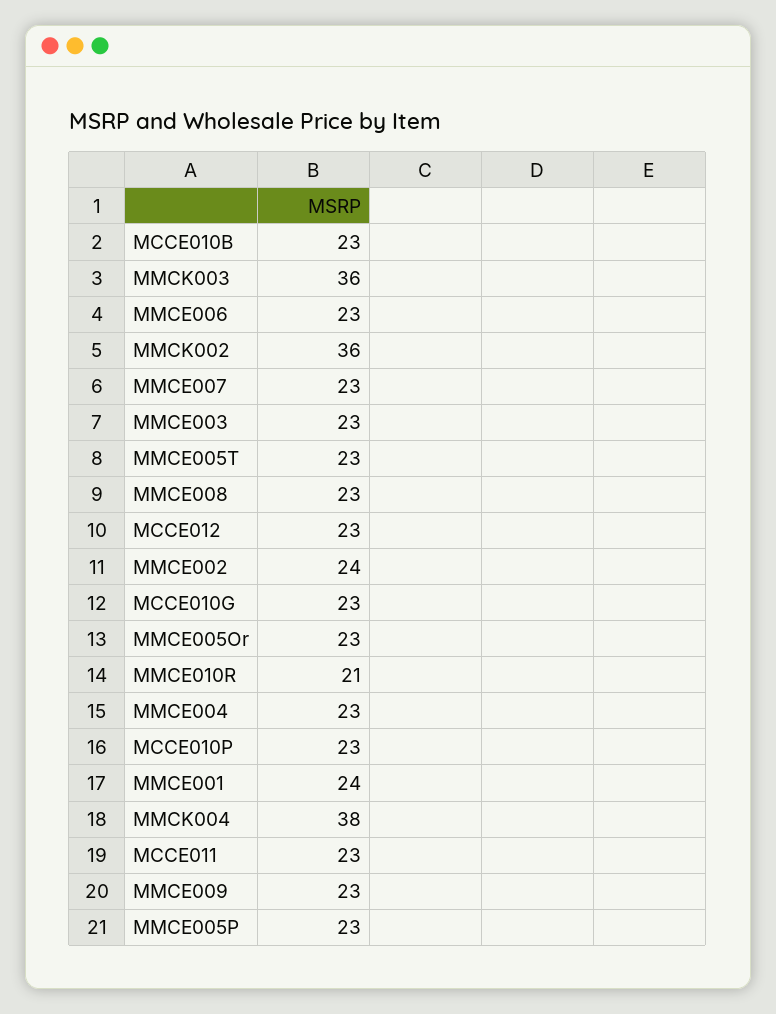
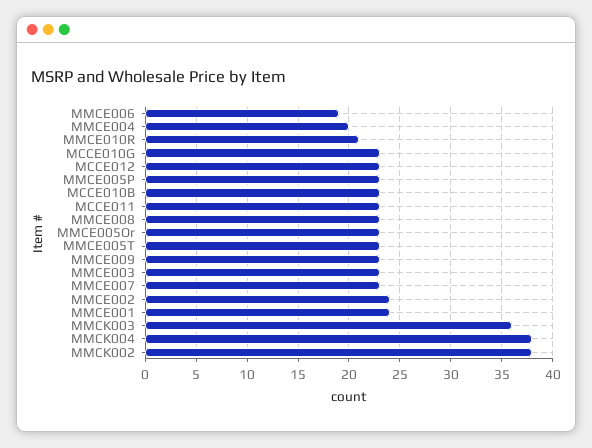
  {
    "MCCE010B": 23,
    "MMCK003": 36,
-   "MMCE006": 23,
+   "MMCE006": 19,
-   "MMCK002": 36,
+   "MMCK002": 38,
    "MMCE007": 23,
    "MMCE003": 23,
    "MMCE005T": 23,
    "MMCE008": 23,
    "MCCE012": 23,
    "MMCE002": 24,
    "MCCE010G": 23,
    "MMCE005Or": 23,
    "MMCE010R": 21,
-   "MMCE004": 23,
+   "MMCE004": 20,
-   "MCCE010P": 23,
    "MMCE001": 24,
    "MMCK004": 38,
    "MCCE011": 23,
    "MMCE009": 23,
    "MMCE005P": 23
  }

